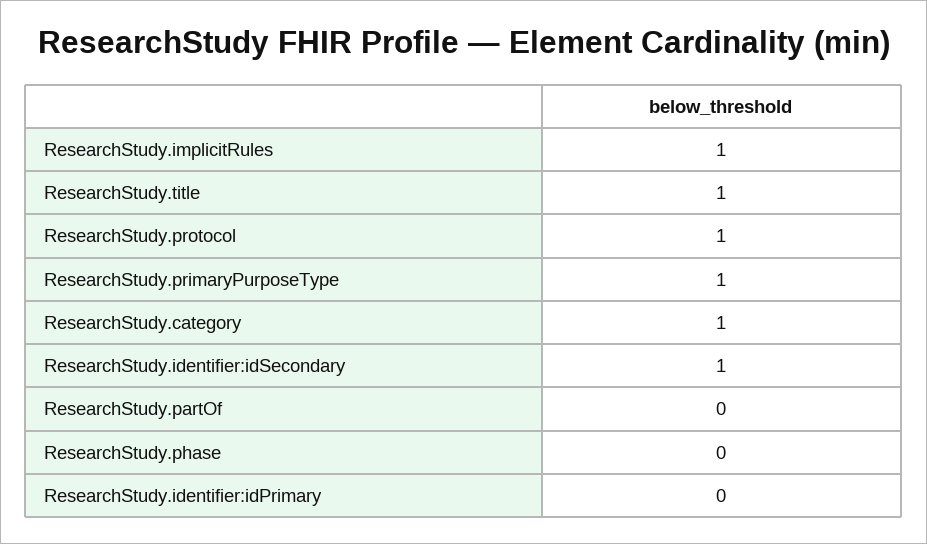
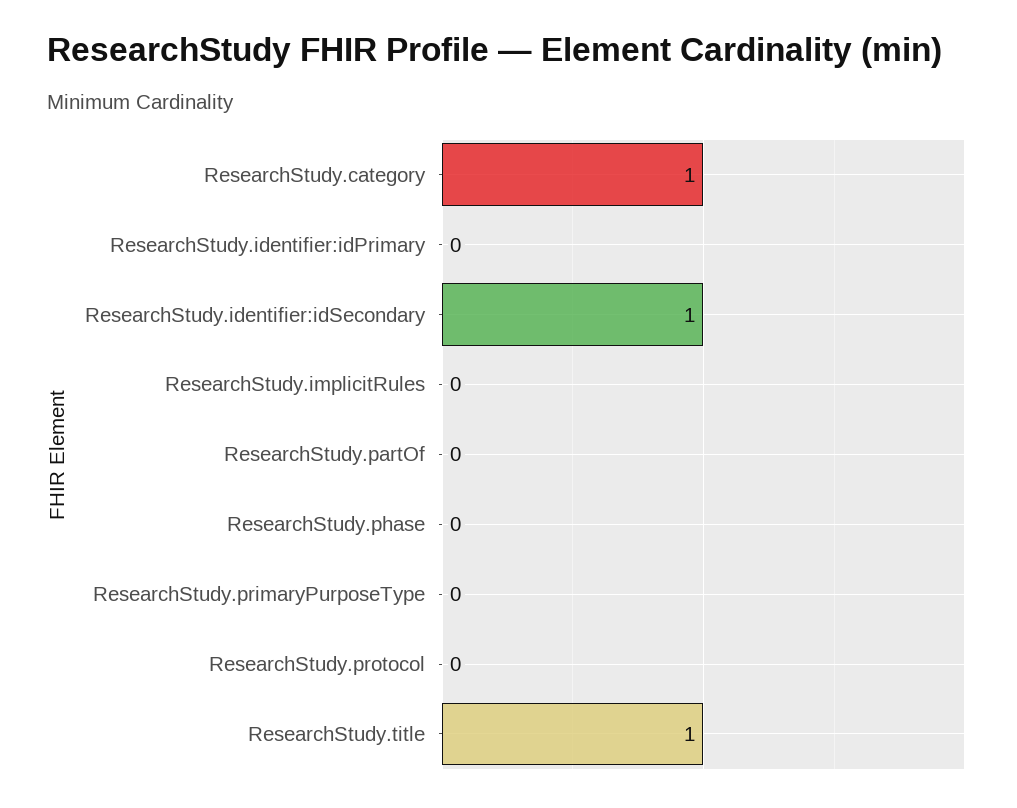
  {
-   "ResearchStudy.implicitRules": 1,
+   "ResearchStudy.implicitRules": 0,
    "ResearchStudy.title": 1,
-   "ResearchStudy.protocol": 1,
+   "ResearchStudy.protocol": 0,
-   "ResearchStudy.primaryPurposeType": 1,
+   "ResearchStudy.primaryPurposeType": 0,
    "ResearchStudy.category": 1,
    "ResearchStudy.identifier:idSecondary": 1,
    "ResearchStudy.partOf": 0,
    "ResearchStudy.phase": 0,
    "ResearchStudy.identifier:idPrimary": 0
  }

